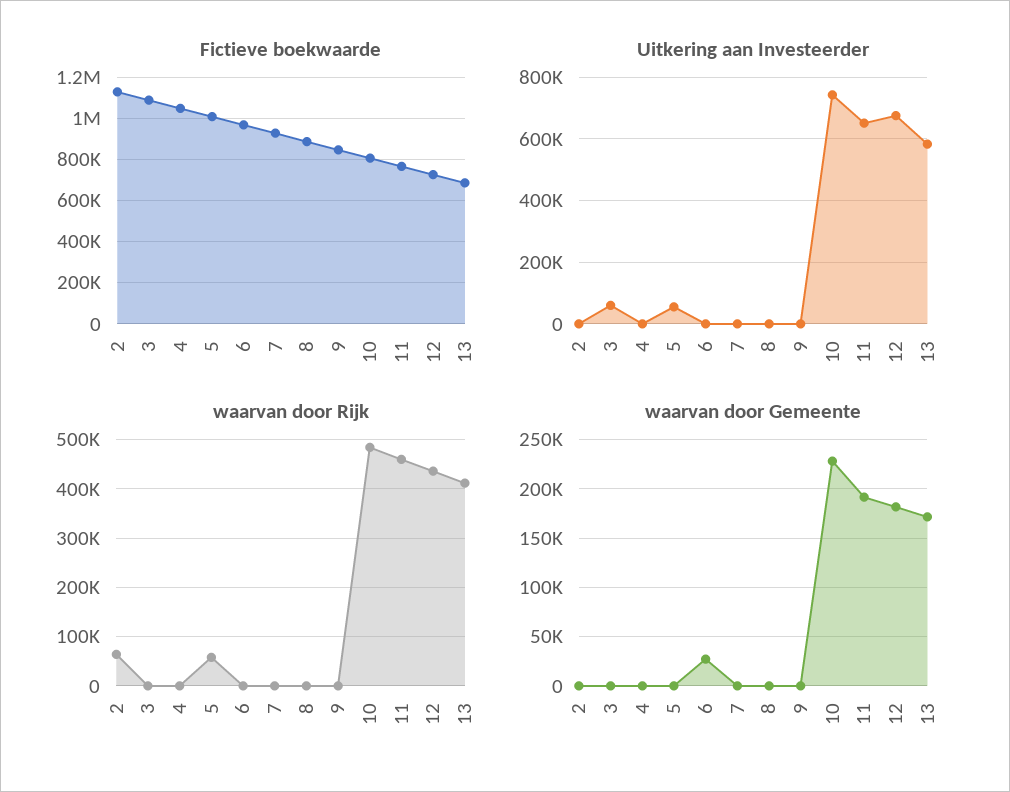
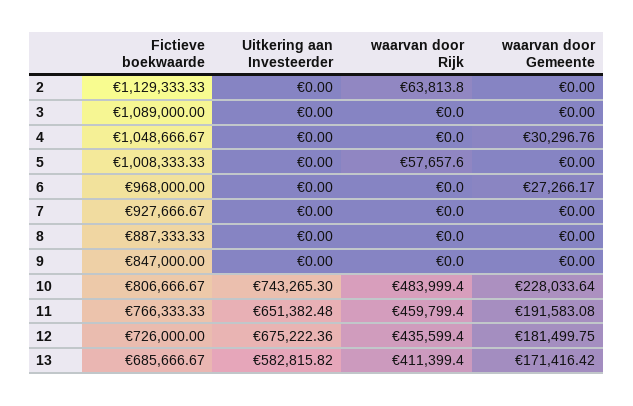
  {
    "Fictieve boekwaarde": {
      "2": 1129333.33,
      "3": 1089000,
      "4": 1048666.67,
      "5": 1008333.33,
      "6": 968000,
      "7": 927666.67,
      "8": 887333.33,
      "9": 847000,
      "10": 806666.67,
      "11": 766333.33,
      "12": 726000,
      "13": 685666.67
    },
    "Uitkering aan Investeerder": {
      "2": 0,
-     "3": 60000,
+     "3": 0,
      "4": 0,
-     "5": 60000,
+     "5": 0,
      "6": 0,
      "7": 0,
      "8": 0,
      "9": 0,
      "10": 743265.3,
      "11": 651382.48,
      "12": 675222.36,
      "13": 582815.82
    },
    "waarvan door Rijk": {
      "2": 63813.8,
      "3": 0,
      "4": 0,
      "5": 57657.6,
      "6": 0,
      "7": 0,
      "8": 0,
      "9": 0,
      "10": 483999.4,
      "11": 459799.4,
      "12": 435599.4,
      "13": 411399.4
    },
    "waarvan door Gemeente": {
      "2": 0,
      "3": 0,
-     "4": 0,
+     "4": 30296.76,
      "5": 0,
      "6": 27266.17,
      "7": 0,
      "8": 0,
      "9": 0,
      "10": 228033.64,
      "11": 191583.08,
      "12": 181499.75,
      "13": 171416.42
    }
  }

